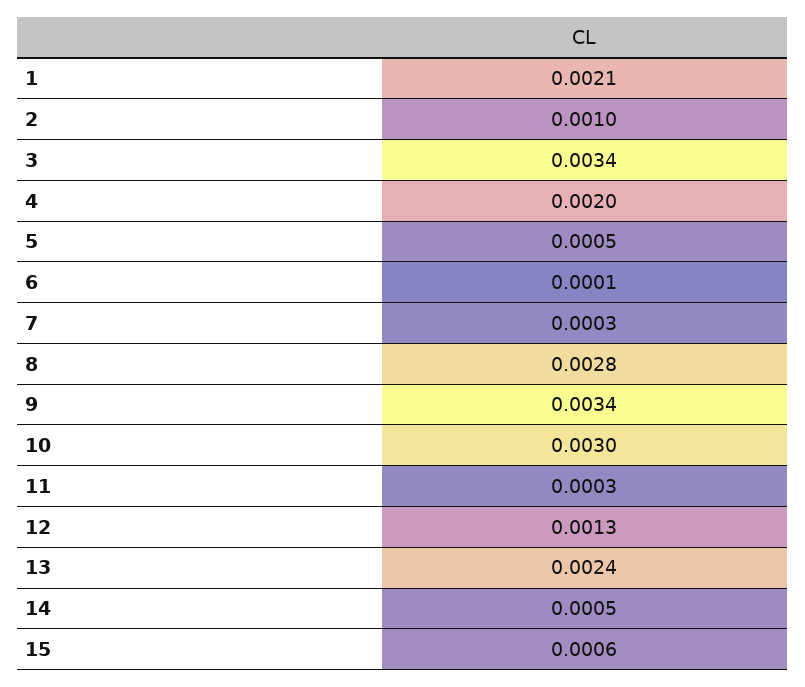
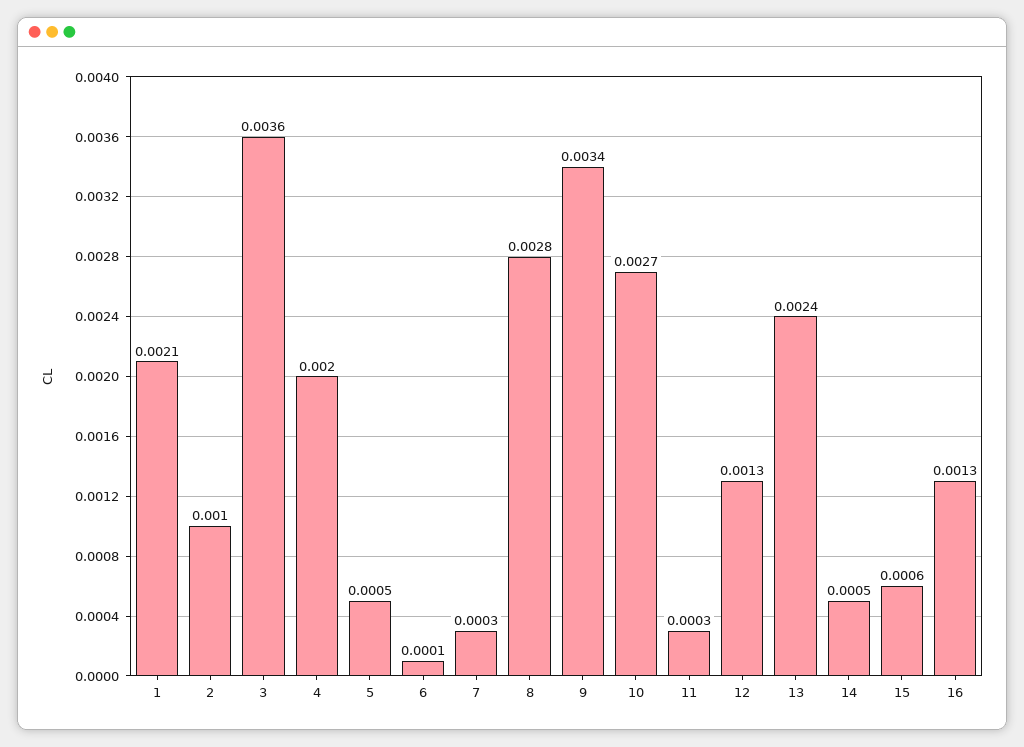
  {
    "1": 0.0021,
    "2": 0.001,
-   "3": 0.0034,
+   "3": 0.0036,
    "4": 0.002,
    "5": 0.0005,
    "6": 0.0001,
    "7": 0.0003,
    "8": 0.0028,
    "9": 0.0034,
-   "10": 0.003,
+   "10": 0.0027,
    "11": 0.0003,
    "12": 0.0013,
    "13": 0.0024,
    "14": 0.0005,
-   "15": 0.0006
+   "15": 0.0006,
+   "16": 0.0013
  }

